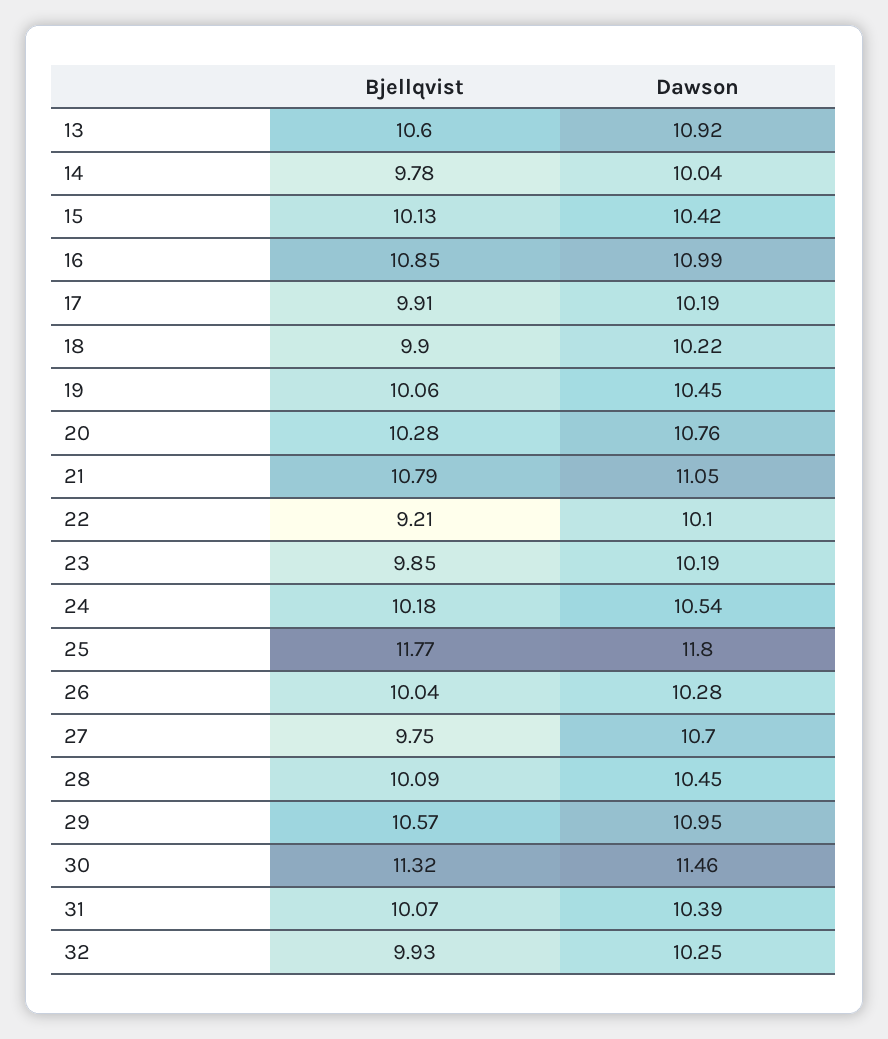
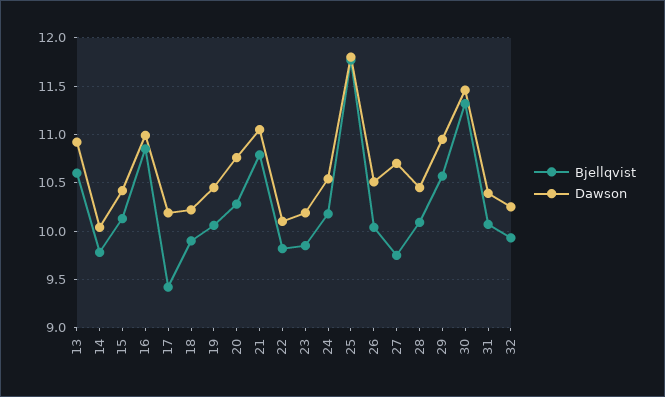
  {
    "Bjellqvist": {
      "13": 10.6,
      "14": 9.78,
      "15": 10.13,
      "16": 10.85,
-     "17": 9.91,
+     "17": 9.4,
      "18": 9.9,
      "19": 10.06,
      "20": 10.28,
      "21": 10.79,
-     "22": 9.21,
+     "22": 9.8,
      "23": 9.85,
      "24": 10.18,
      "25": 11.77,
      "26": 10.04,
      "27": 9.75,
      "28": 10.09,
      "29": 10.57,
      "30": 11.32,
      "31": 10.07,
      "32": 9.93
    },
    "Dawson": {
      "13": 10.92,
      "14": 10.04,
      "15": 10.42,
      "16": 10.99,
      "17": 10.19,
      "18": 10.22,
      "19": 10.45,
      "20": 10.76,
      "21": 11.05,
      "22": 10.1,
      "23": 10.19,
      "24": 10.54,
      "25": 11.8,
-     "26": 10.28,
+     "26": 10.5,
      "27": 10.7,
      "28": 10.45,
      "29": 10.95,
      "30": 11.46,
      "31": 10.39,
      "32": 10.25
    }
  }

